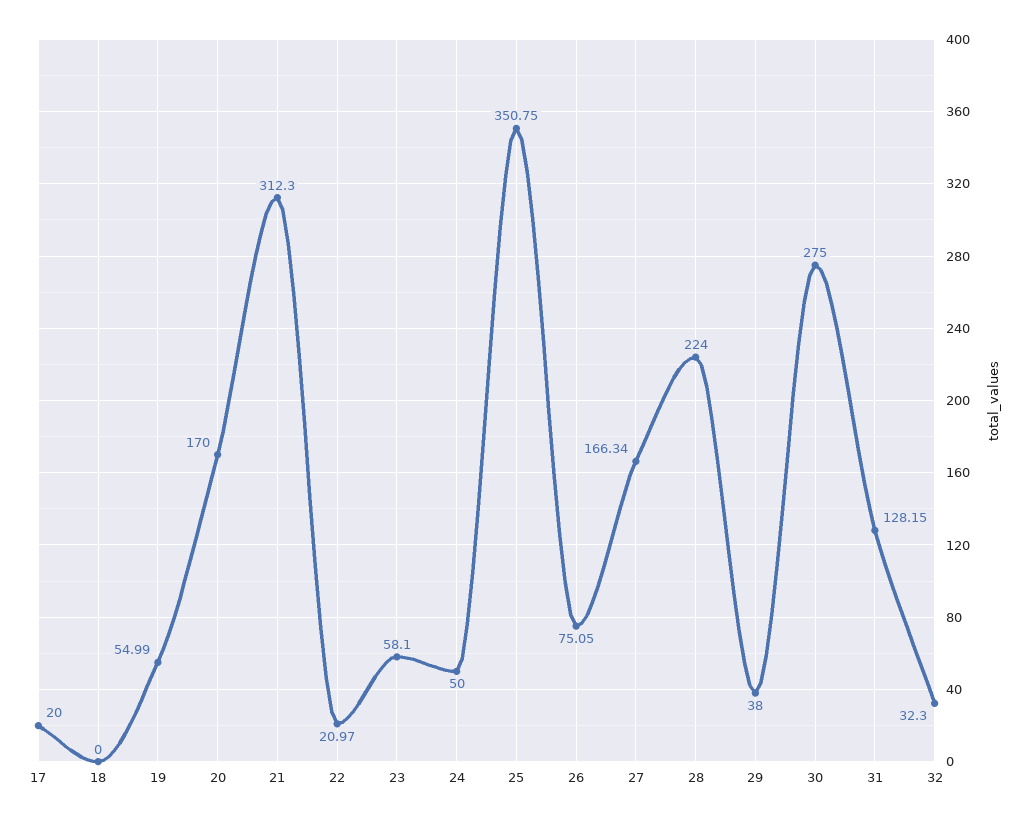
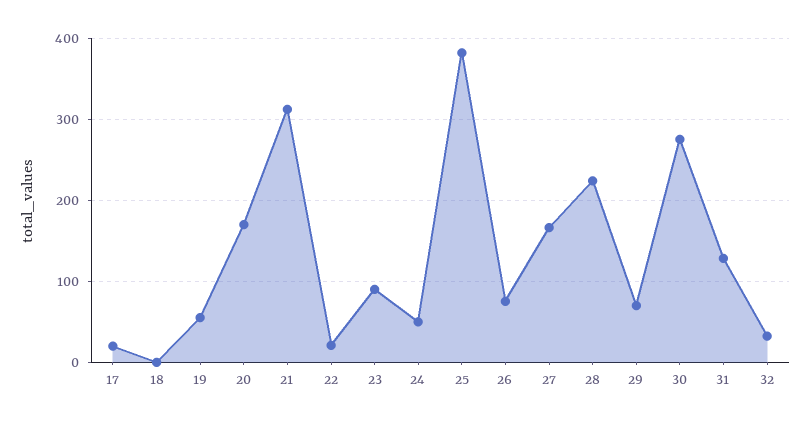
  {
    "17": 20,
    "18": 0,
    "19": 54.99,
    "20": 170,
    "21": 312.3,
    "22": 20.97,
-   "23": 58.1,
+   "23": 90,
    "24": 50,
-   "25": 350.75,
+   "25": 380,
    "26": 75.05,
    "27": 166.34,
    "28": 224,
-   "29": 38,
+   "29": 70,
    "30": 275,
    "31": 128.15,
    "32": 32.3
  }

